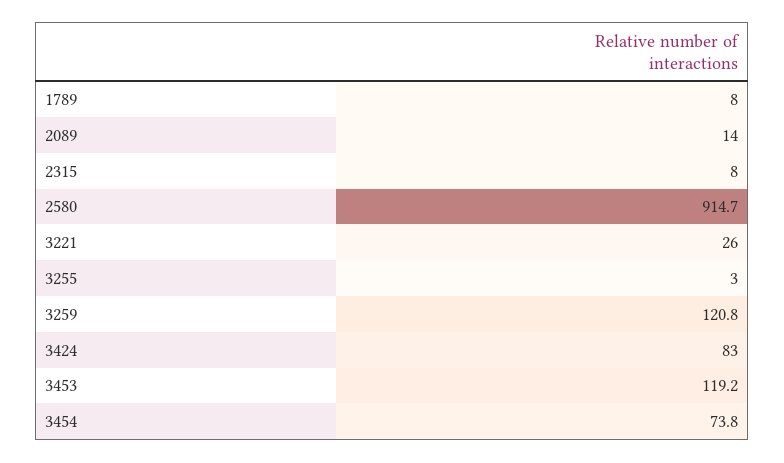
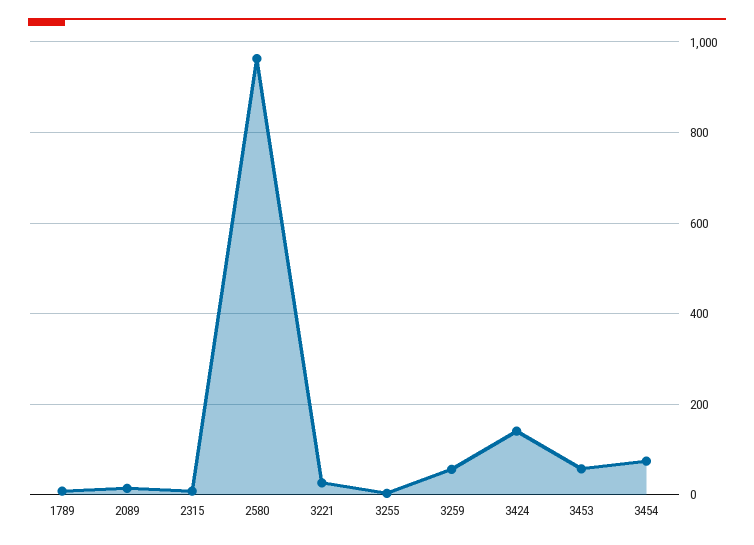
  {
    "1789": 8,
    "2089": 14,
    "2315": 8,
-   "2580": 914.7,
+   "2580": 960,
    "3221": 26,
    "3255": 3,
-   "3259": 120.8,
+   "3259": 60,
-   "3424": 83,
+   "3424": 140,
-   "3453": 119.2,
+   "3453": 60,
    "3454": 73.8
  }

